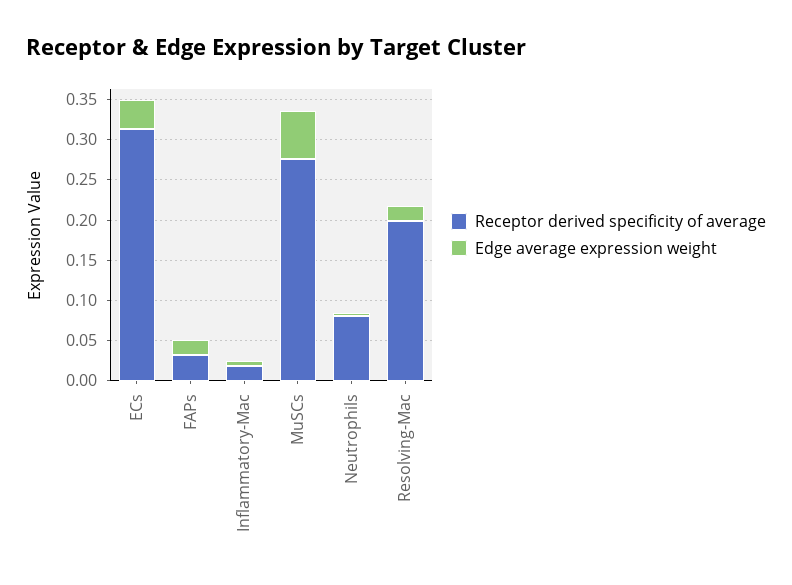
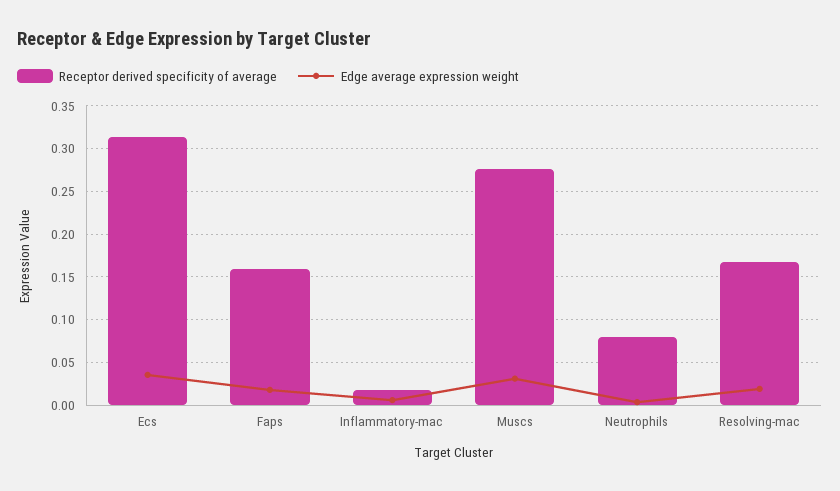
  {
    "Receptor derived specificity of average": {
      "ECs": 0.31,
-     "FAPs": 0.03,
+     "FAPs": 0.16,
      "Inflammatory-Mac": 0.02,
      "MuSCs": 0.28,
      "Neutrophils": 0.08,
-     "Resolving-Mac": 0.2
+     "Resolving-Mac": 0.17
    },
    "Edge average expression weight": {
      "ECs": 0.04,
      "FAPs": 0.02,
      "Inflammatory-Mac": 0.01,
-     "MuSCs": 0.06,
+     "MuSCs": 0.03,
      "Neutrophils": 0,
      "Resolving-Mac": 0.02
    }
  }

